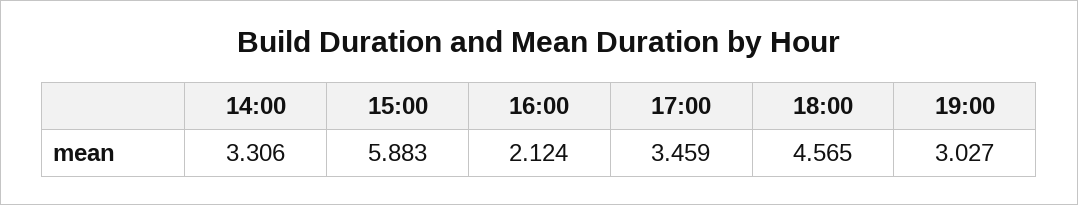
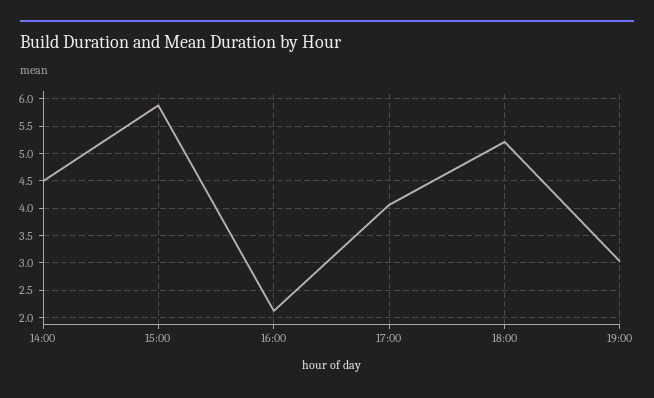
  {
-   "14:00": 3.306,
+   "14:00": 4.5,
    "15:00": 5.883,
    "16:00": 2.124,
-   "17:00": 3.459,
+   "17:00": 4,
-   "18:00": 4.565,
+   "18:00": 5.25,
    "19:00": 3.027
  }

